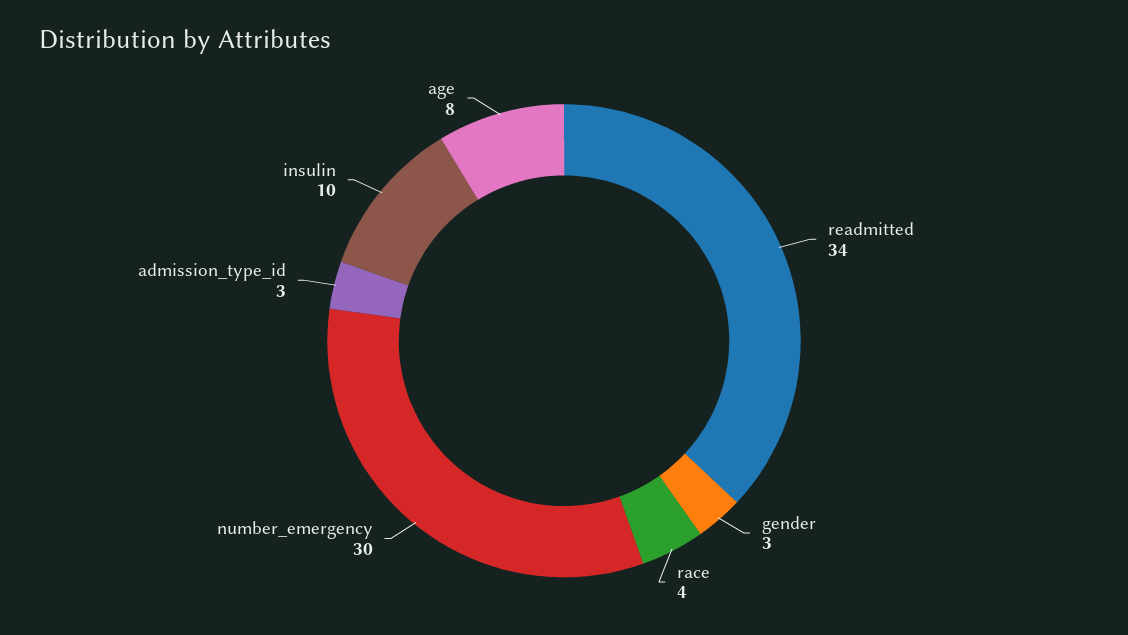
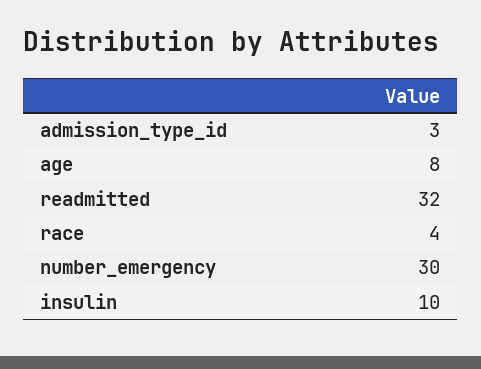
  {
-   "readmitted": 34,
+   "readmitted": 32,
-   "gender": 3,
    "race": 4,
    "number_emergency": 30,
    "admission_type_id": 3,
    "insulin": 10,
    "age": 8
  }

